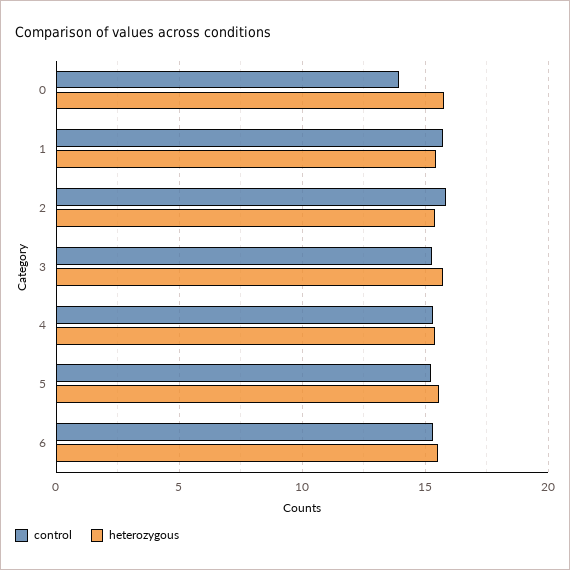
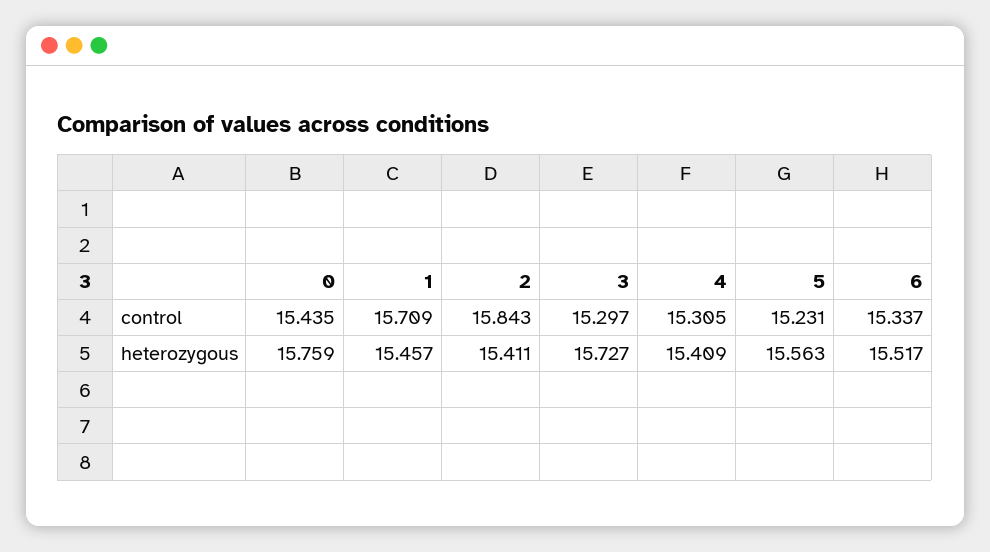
  {
    "control": {
-     "0": 14,
+     "0": 15.435,
      "1": 15.709,
      "2": 15.843,
      "3": 15.297,
      "4": 15.305,
      "5": 15.231,
      "6": 15.337
    },
    "heterozygous": {
      "0": 15.759,
      "1": 15.457,
      "2": 15.411,
      "3": 15.727,
      "4": 15.409,
      "5": 15.563,
      "6": 15.517
    }
  }

